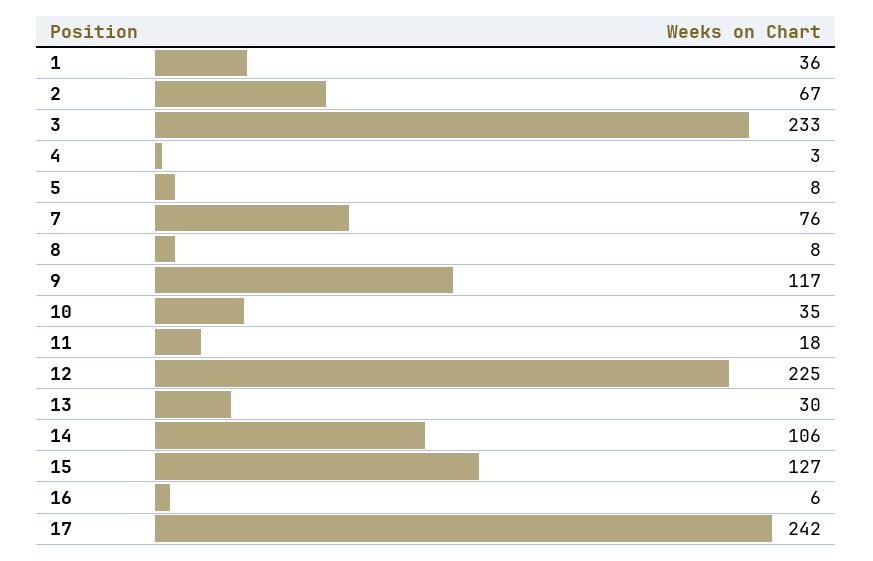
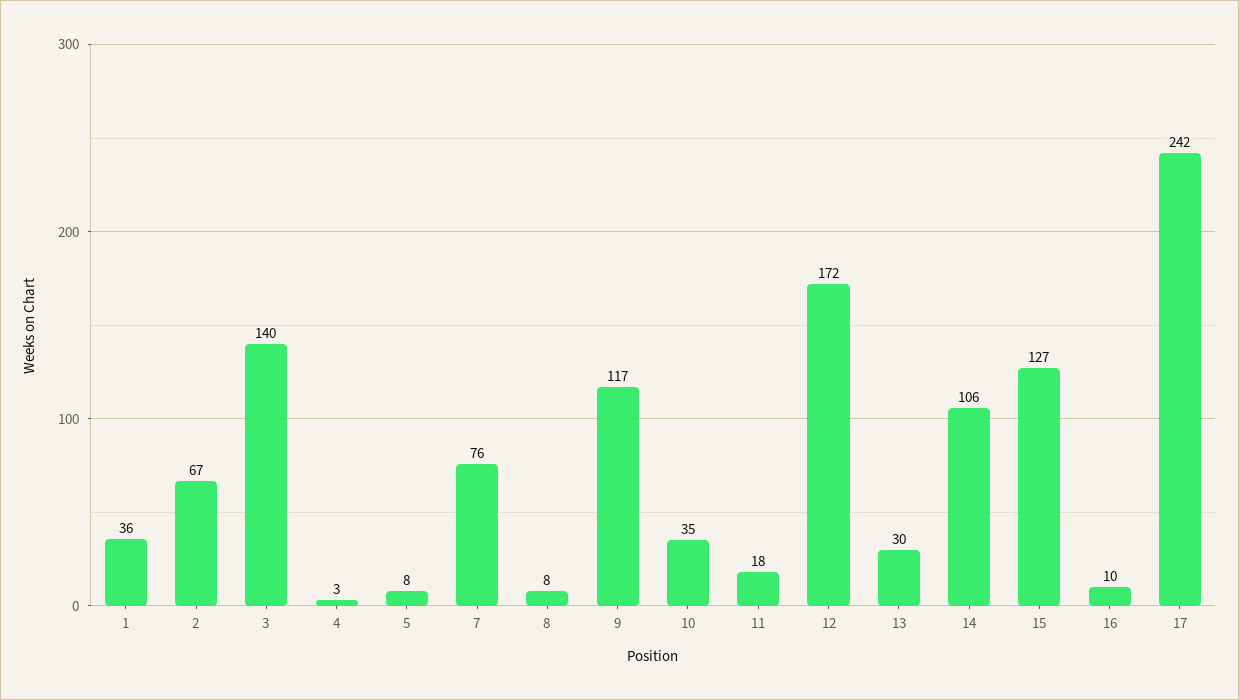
  {
    "1": 36,
    "2": 67,
-   "3": 233,
+   "3": 140,
    "4": 3,
    "5": 8,
    "7": 76,
    "8": 8,
    "9": 117,
    "10": 35,
    "11": 18,
-   "12": 225,
+   "12": 172,
    "13": 30,
    "14": 106,
    "15": 127,
-   "16": 6,
+   "16": 10,
    "17": 242
  }

